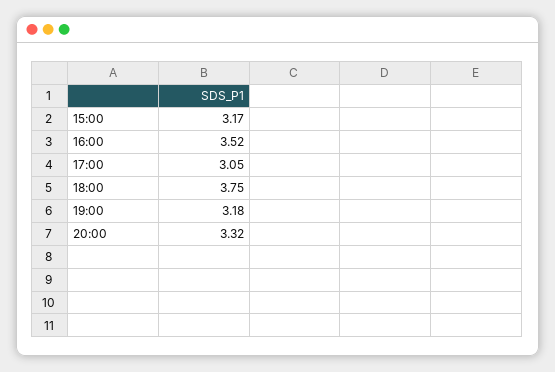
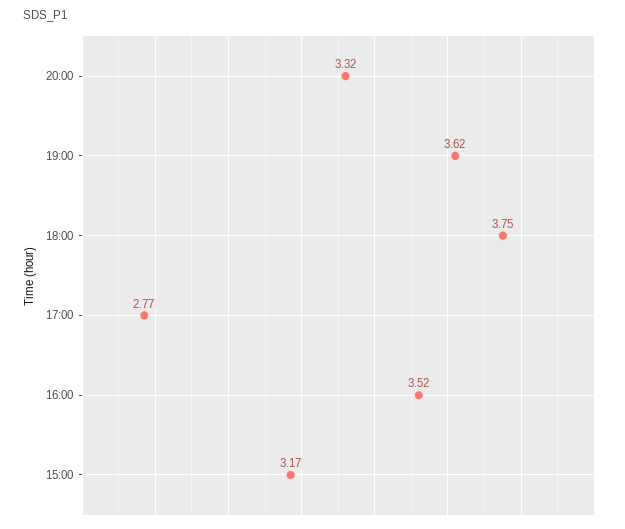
  {
    "15:00": 3.17,
    "16:00": 3.52,
-   "17:00": 3.05,
+   "17:00": 2.77,
    "18:00": 3.75,
-   "19:00": 3.18,
+   "19:00": 3.62,
    "20:00": 3.32
  }

